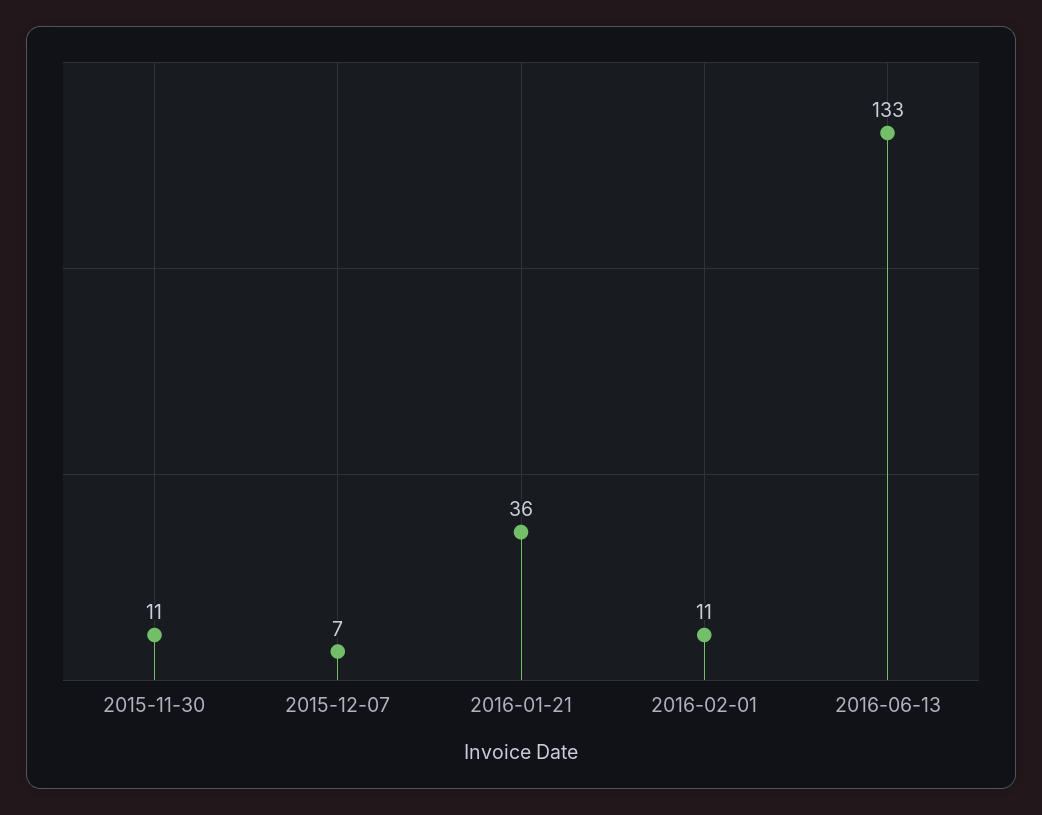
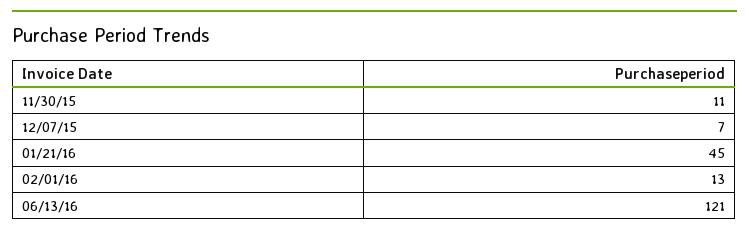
  {
    "2015-11-30": 11,
    "2015-12-07": 7,
-   "2016-01-21": 36,
+   "2016-01-21": 45,
-   "2016-02-01": 11,
+   "2016-02-01": 13,
-   "2016-06-13": 133
+   "2016-06-13": 121
  }

